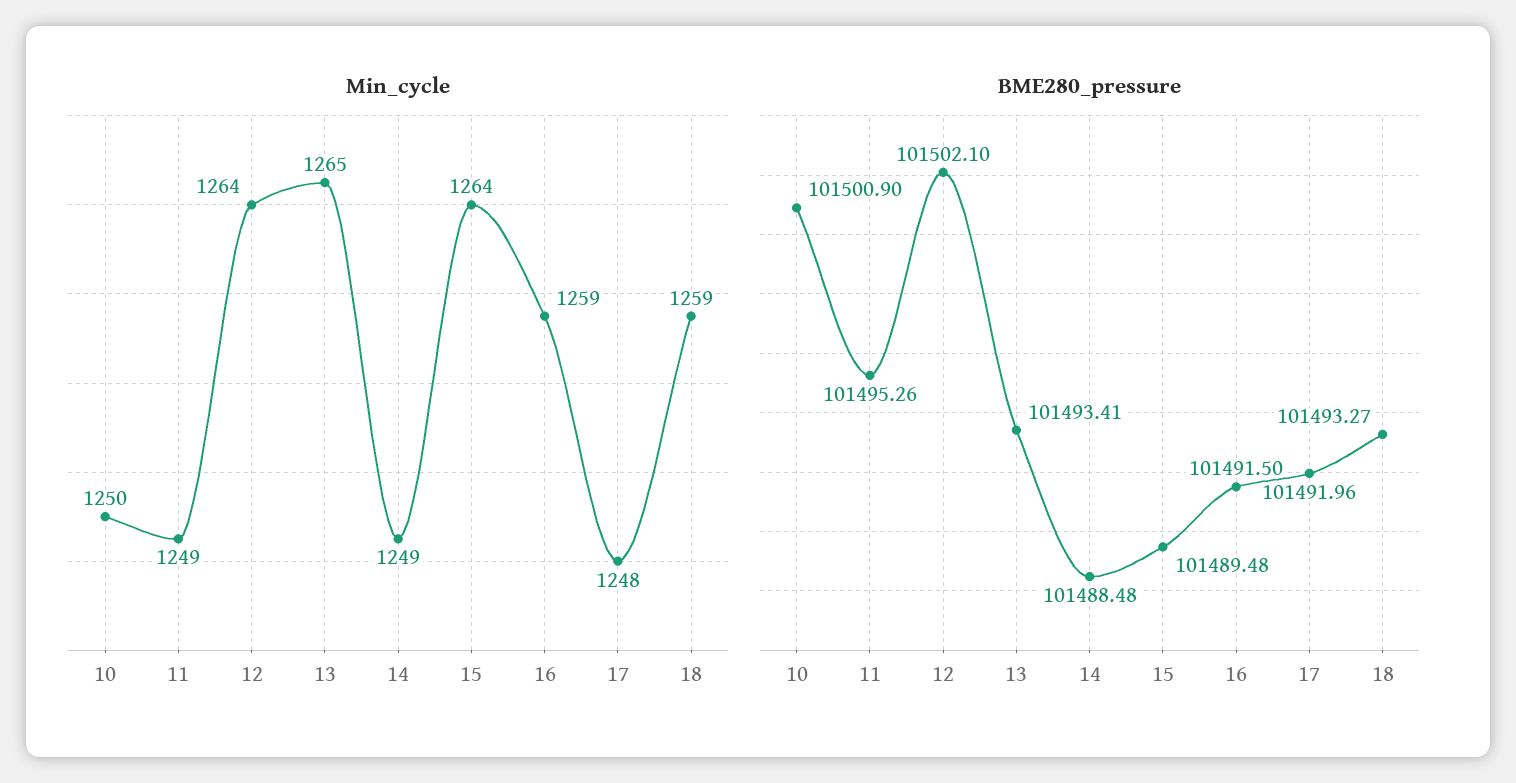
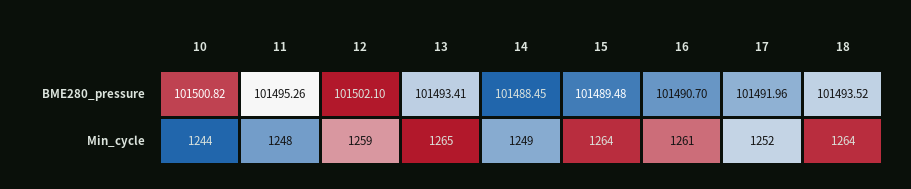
  {
    "Min_cycle": {
-     "10": 1250,
+     "10": 1244,
-     "11": 1249,
+     "11": 1248,
-     "12": 1264,
+     "12": 1259,
      "13": 1265,
      "14": 1249,
      "15": 1264,
-     "16": 1259,
+     "16": 1261,
-     "17": 1248,
+     "17": 1252,
-     "18": 1259
+     "18": 1264
    },
    "BME280_pressure": {
-     "10": 101500.9,
+     "10": 101500.82,
      "11": 101495.26,
      "12": 101502.1,
      "13": 101493.41,
-     "14": 101488.48,
+     "14": 101488.45,
      "15": 101489.48,
-     "16": 101491.5,
+     "16": 101490.7,
      "17": 101491.96,
-     "18": 101493.27
+     "18": 101493.52
    }
  }

